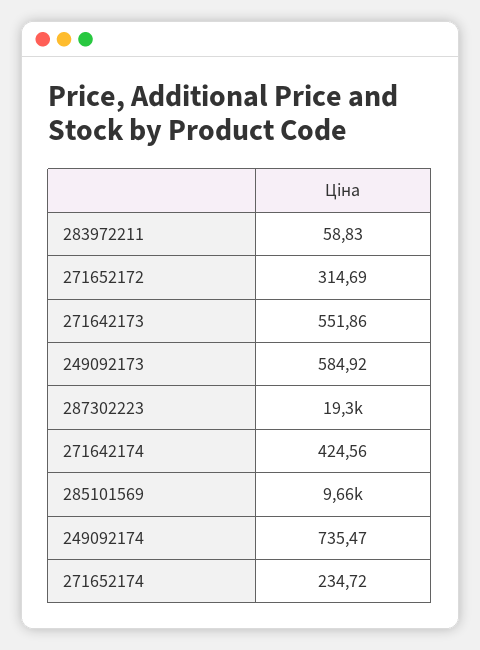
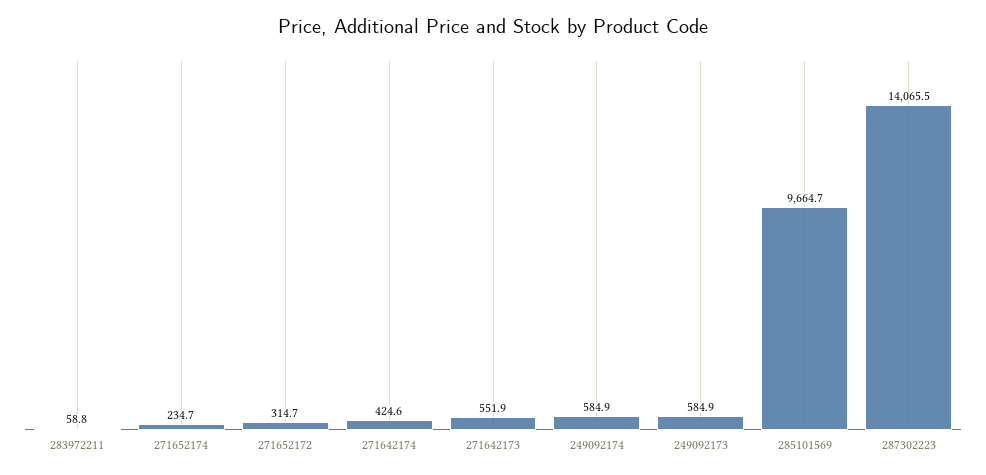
  {
    "283972211": 58.83,
    "271652172": 314.69,
    "271642173": 551.86,
    "249092173": 584.92,
-   "287302223": 19300,
+   "287302223": 14065.5,
    "271642174": 424.56,
    "285101569": 9664.7,
-   "249092174": 735.47,
+   "249092174": 584.9,
    "271652174": 234.72
  }

